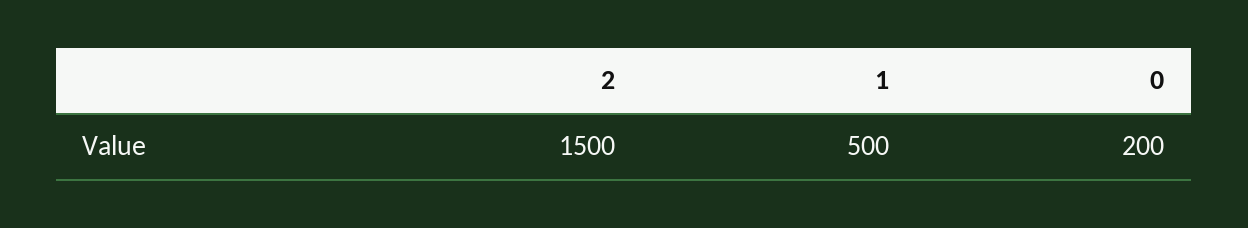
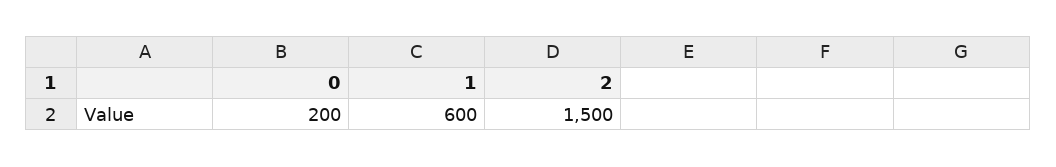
  {
    "2": 1500,
-   "1": 500,
+   "1": 600,
    "0": 200
  }

